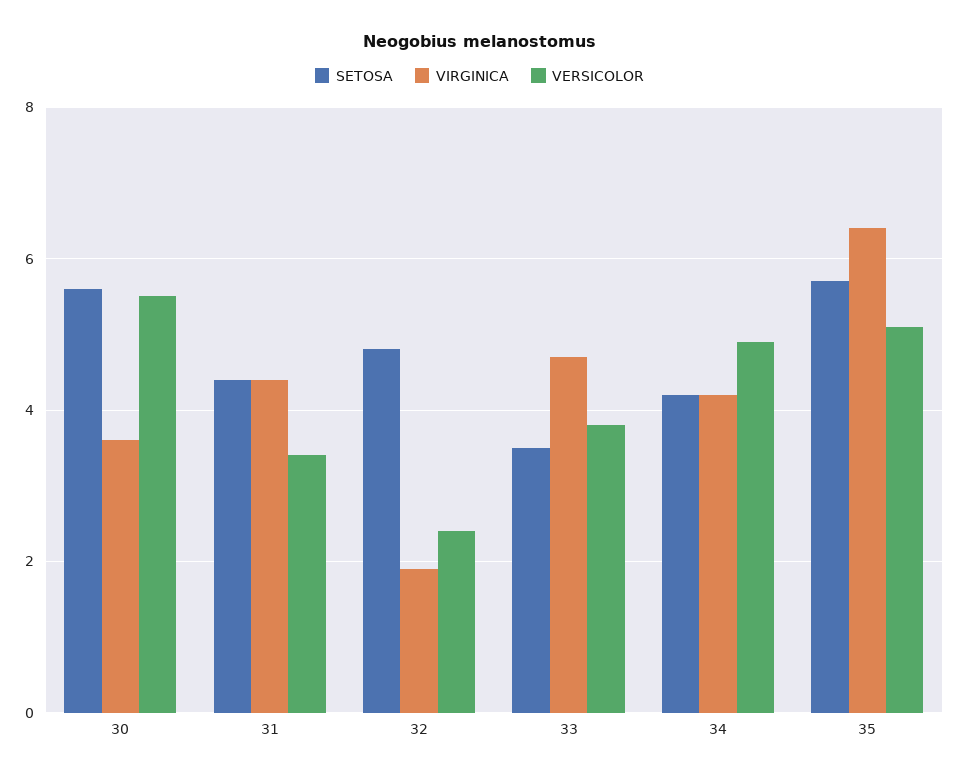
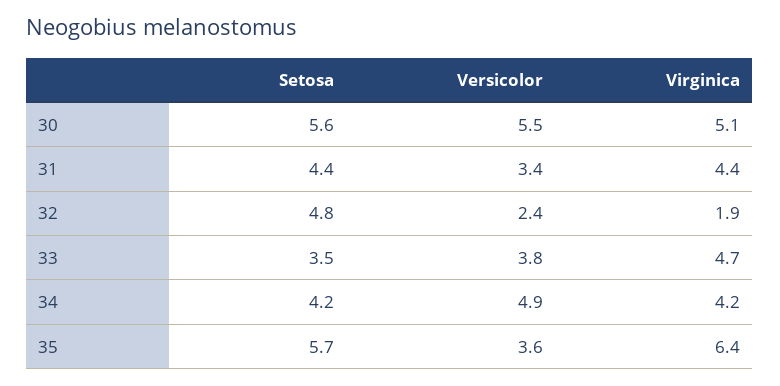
  {
    "SETOSA": {
      "30": 5.6,
      "31": 4.4,
      "32": 4.8,
      "33": 3.5,
      "34": 4.2,
      "35": 5.7
    },
    "VIRGINICA": {
-     "30": 3.5,
+     "30": 5.1,
      "31": 4.4,
      "32": 1.9,
      "33": 4.7,
      "34": 4.2,
      "35": 6.4
    },
    "VERSICOLOR": {
      "30": 5.5,
      "31": 3.4,
      "32": 2.4,
      "33": 3.8,
      "34": 4.9,
-     "35": 5
+     "35": 3.6
    }
  }

